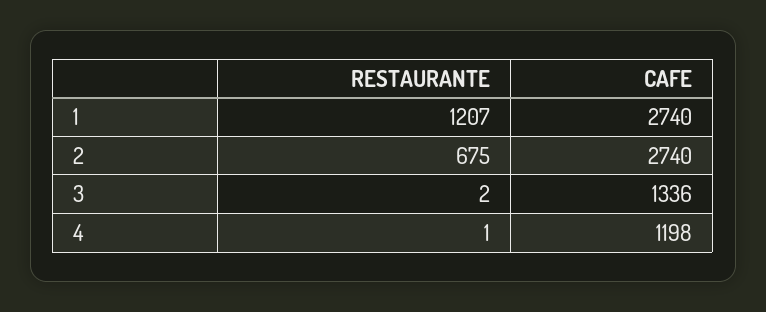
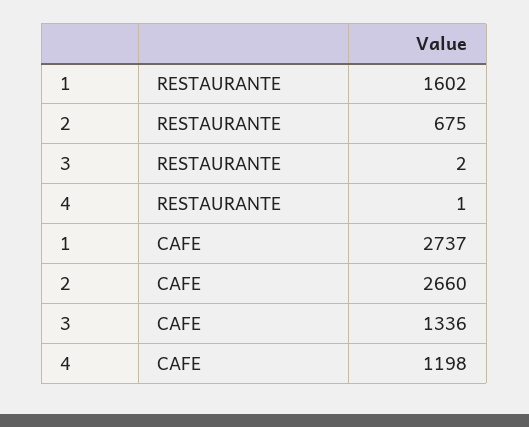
  {
    "RESTAURANTE": {
-     "1": 1207,
+     "1": 1602,
      "2": 675,
      "3": 2,
      "4": 1
    },
    "CAFE": {
-     "1": 2740,
+     "1": 2737,
-     "2": 2740,
+     "2": 2660,
      "3": 1336,
      "4": 1198
    }
  }

